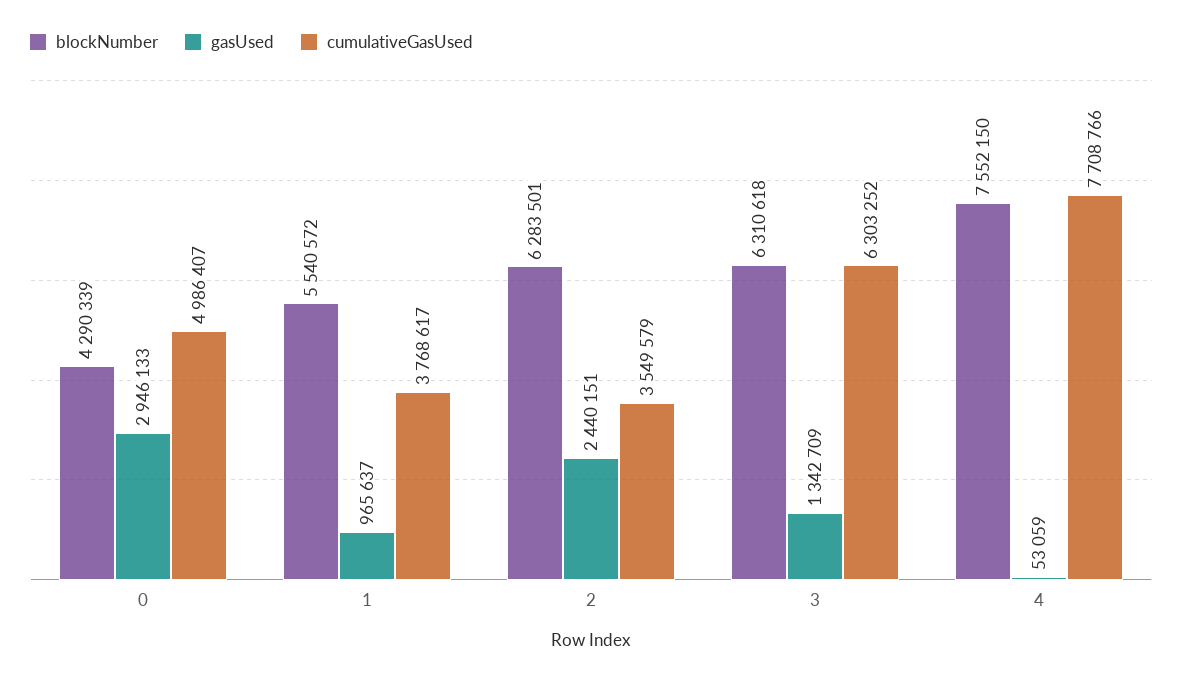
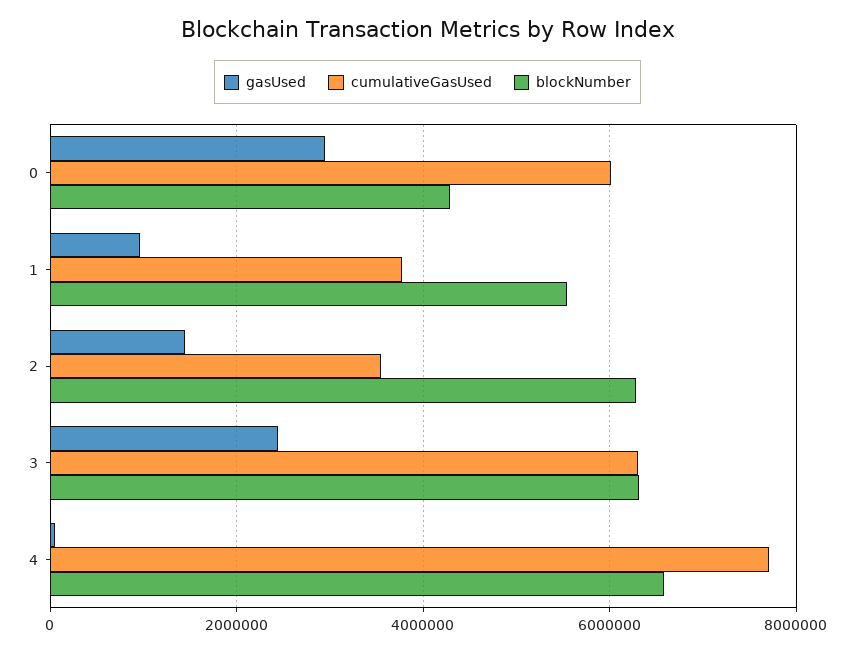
  {
    "blockNumber": {
      "0": 4290339,
      "1": 5540572,
      "2": 6283501,
      "3": 6310618,
-     "4": 7552150
+     "4": 6600000
    },
    "gasUsed": {
      "0": 2946133,
      "1": 965637,
-     "2": 2440151,
+     "2": 1400000,
-     "3": 1342709,
+     "3": 2400000,
      "4": 53059
    },
    "cumulativeGasUsed": {
-     "0": 4986407,
+     "0": 6000000,
      "1": 3768617,
      "2": 3549579,
      "3": 6303252,
      "4": 7708766
    }
  }

